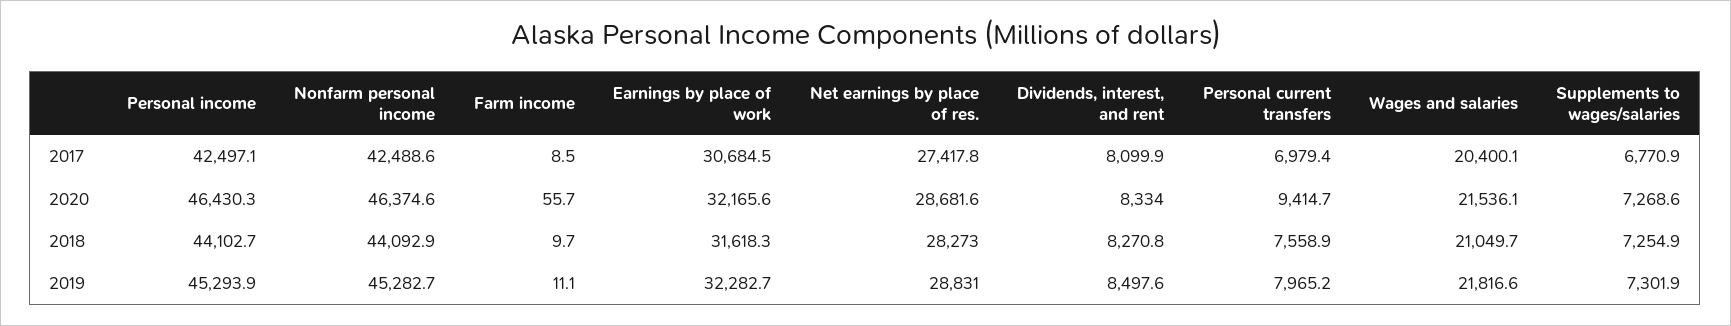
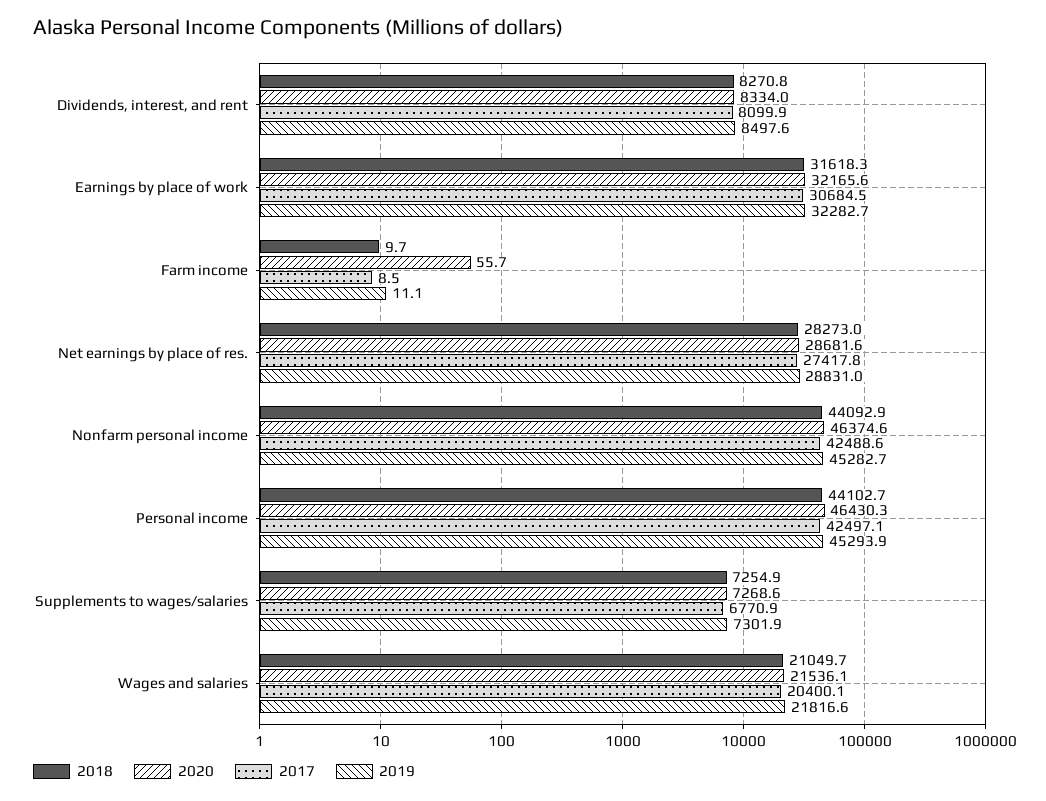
  {
    "2017": {
      "Personal income": 42497.1,
      "Nonfarm personal income": 42488.6,
      "Farm income": 8.5,
      "Earnings by place of work": 30684.5,
      "Net earnings by place of res.": 27417.8,
      "Dividends, interest, and rent": 8099.9,
-     "Personal current transfers": 6979.4,
      "Wages and salaries": 20400.1,
      "Supplements to wages/salaries": 6770.9
    },
    "2020": {
      "Personal income": 46430.3,
      "Nonfarm personal income": 46374.6,
      "Farm income": 55.7,
      "Earnings by place of work": 32165.6,
      "Net earnings by place of res.": 28681.6,
      "Dividends, interest, and rent": 8334,
-     "Personal current transfers": 9414.7,
      "Wages and salaries": 21536.1,
      "Supplements to wages/salaries": 7268.6
    },
    "2018": {
      "Personal income": 44102.7,
      "Nonfarm personal income": 44092.9,
      "Farm income": 9.7,
      "Earnings by place of work": 31618.3,
      "Net earnings by place of res.": 28273,
      "Dividends, interest, and rent": 8270.8,
-     "Personal current transfers": 7558.9,
      "Wages and salaries": 21049.7,
      "Supplements to wages/salaries": 7254.9
    },
    "2019": {
      "Personal income": 45293.9,
      "Nonfarm personal income": 45282.7,
      "Farm income": 11.1,
      "Earnings by place of work": 32282.7,
      "Net earnings by place of res.": 28831,
      "Dividends, interest, and rent": 8497.6,
-     "Personal current transfers": 7965.2,
      "Wages and salaries": 21816.6,
      "Supplements to wages/salaries": 7301.9
    }
  }

